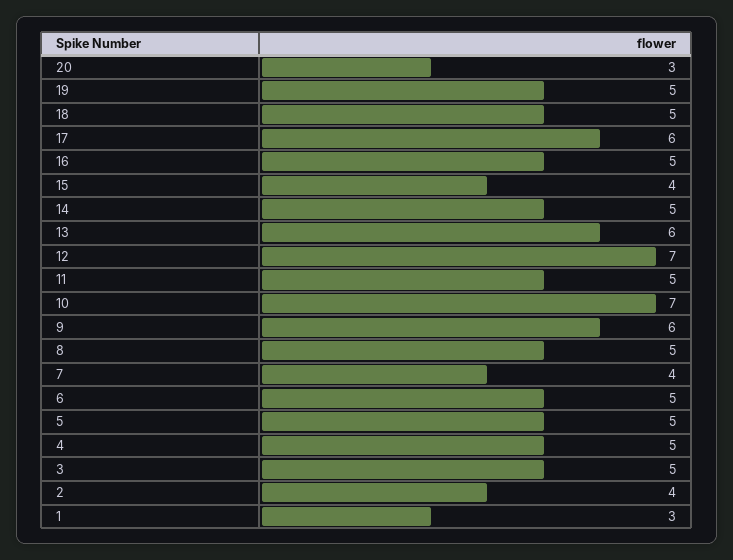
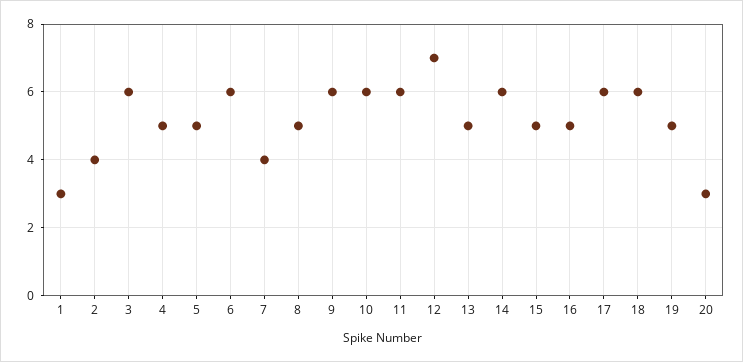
  {
    "20": 3,
    "19": 5,
-   "18": 5,
+   "18": 6,
    "17": 6,
    "16": 5,
-   "15": 4,
+   "15": 5,
-   "14": 5,
+   "14": 6,
-   "13": 6,
+   "13": 5,
    "12": 7,
-   "11": 5,
+   "11": 6,
-   "10": 7,
+   "10": 6,
    "9": 6,
    "8": 5,
    "7": 4,
-   "6": 5,
+   "6": 6,
    "5": 5,
    "4": 5,
-   "3": 5,
+   "3": 6,
    "2": 4,
    "1": 3
  }

